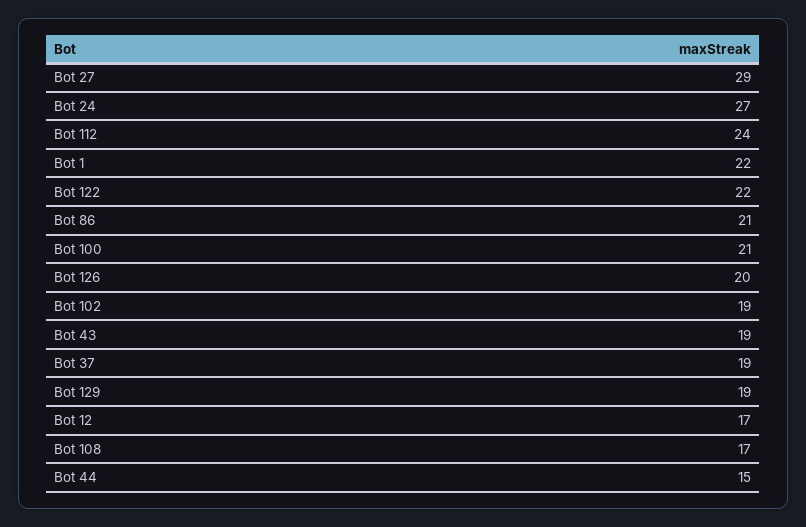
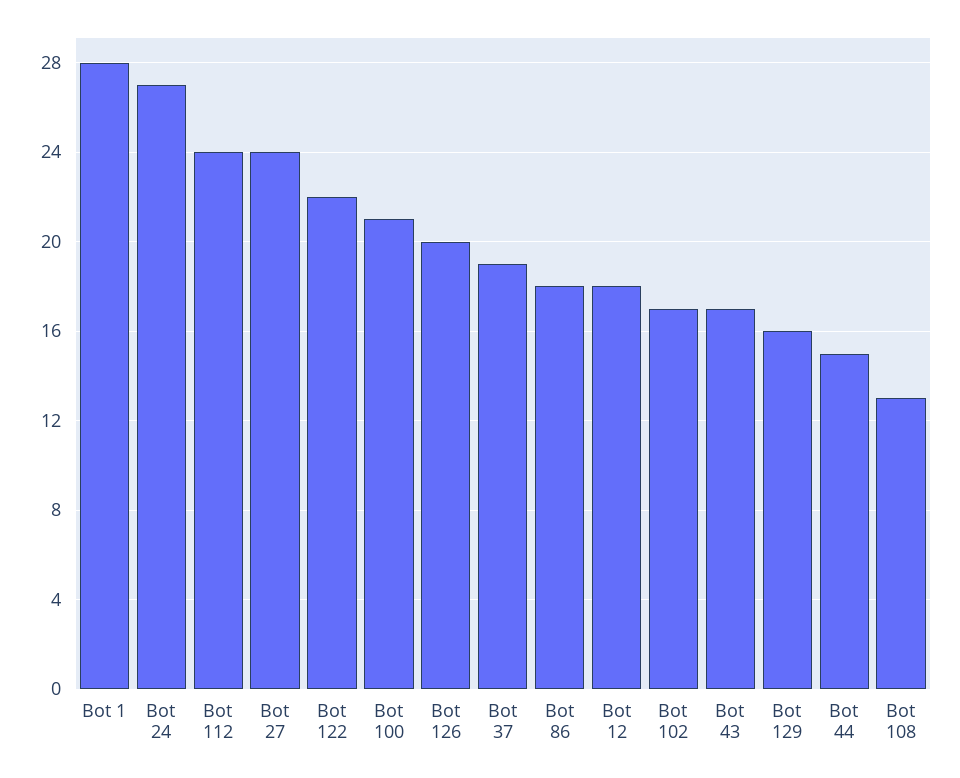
  {
-   "Bot 27": 29,
+   "Bot 27": 24,
    "Bot 24": 27,
    "Bot 112": 24,
-   "Bot 1": 22,
+   "Bot 1": 28,
    "Bot 122": 22,
-   "Bot 86": 21,
+   "Bot 86": 18,
    "Bot 100": 21,
    "Bot 126": 20,
-   "Bot 102": 19,
+   "Bot 102": 17,
-   "Bot 43": 19,
+   "Bot 43": 17,
    "Bot 37": 19,
-   "Bot 129": 19,
+   "Bot 129": 16,
-   "Bot 12": 17,
+   "Bot 12": 18,
-   "Bot 108": 17,
+   "Bot 108": 13,
    "Bot 44": 15
  }

